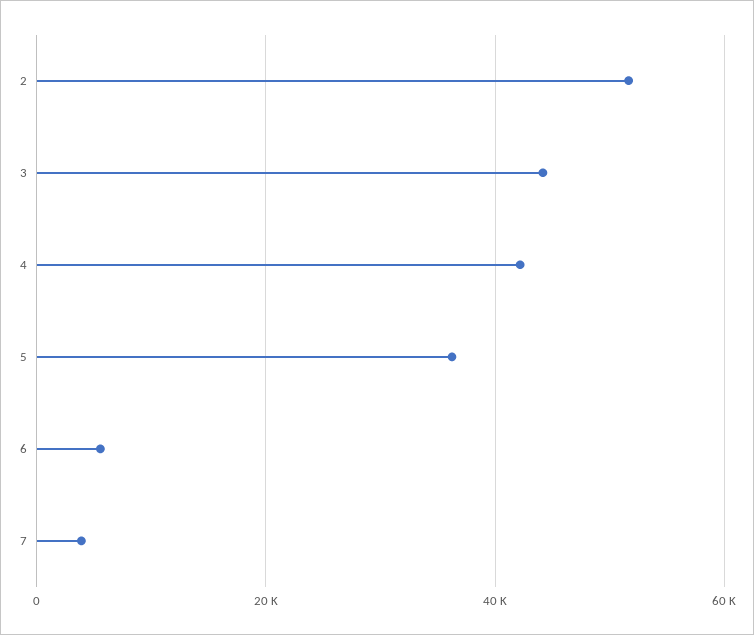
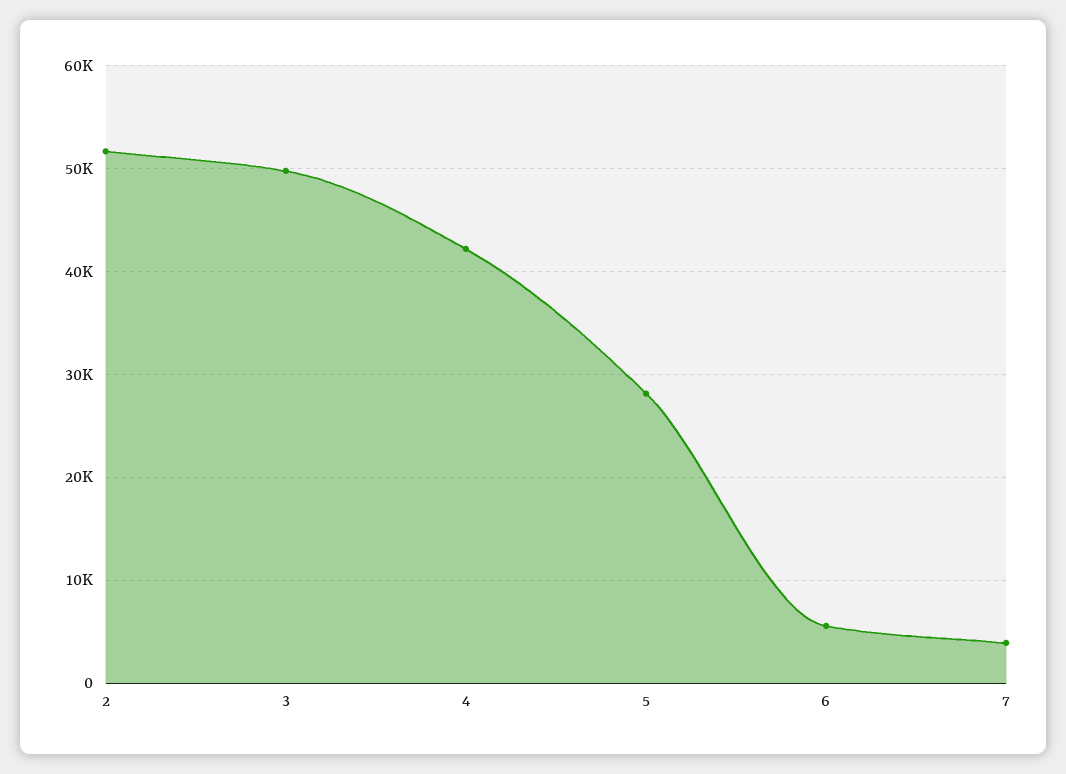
  {
    "2": 52000,
-   "3": 44000,
+   "3": 50000,
    "4": 42000,
-   "5": 36000,
+   "5": 28000,
    "6": 6000,
    "7": 4000
  }

